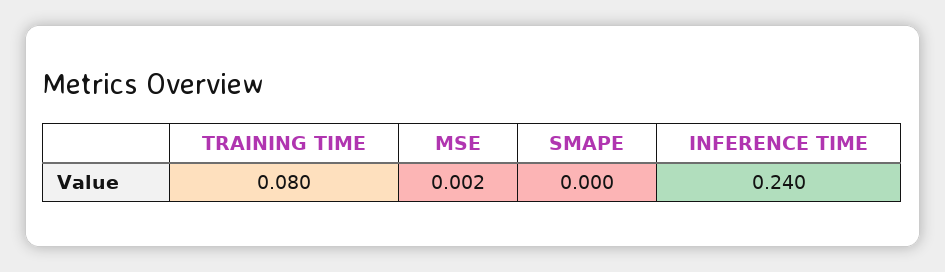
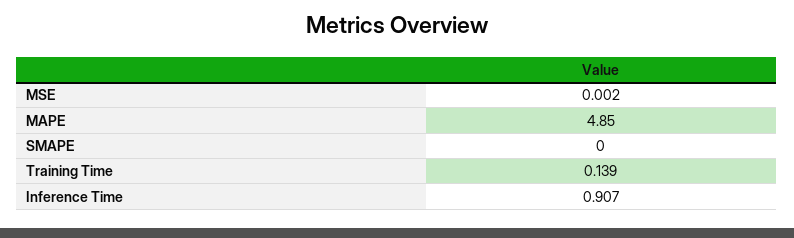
  {
-   "TRAINING TIME": 0.08,
+   "TRAINING TIME": 0.139,
    "MSE": 0.002,
    "SMAPE": 0,
-   "INFERENCE TIME": 0.24
+   "INFERENCE TIME": 0.907,
+   "MAPE": 4.85
  }

